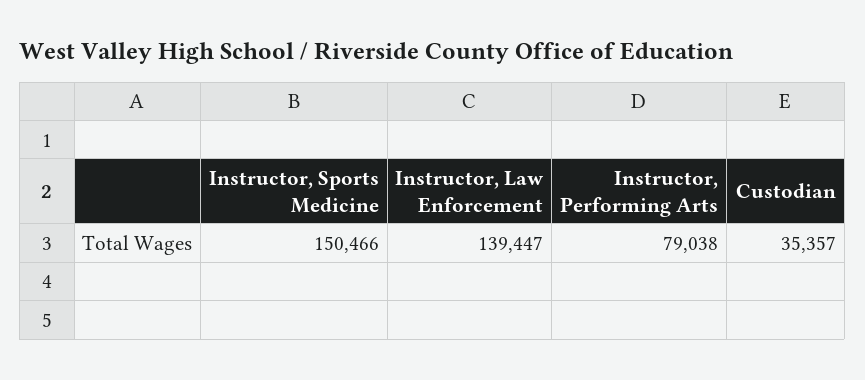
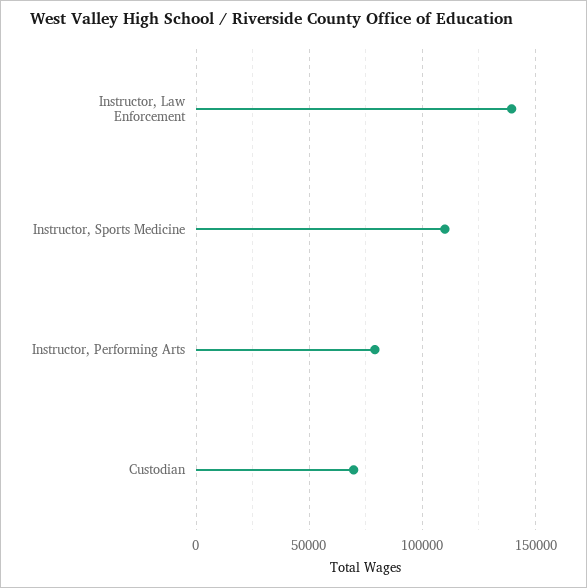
  {
-   "Instructor, Sports Medicine": 150466,
+   "Instructor, Sports Medicine": 110000,
    "Instructor, Law Enforcement": 139447,
    "Instructor, Performing Arts": 79038,
-   "Custodian": 35357
+   "Custodian": 70000
  }

